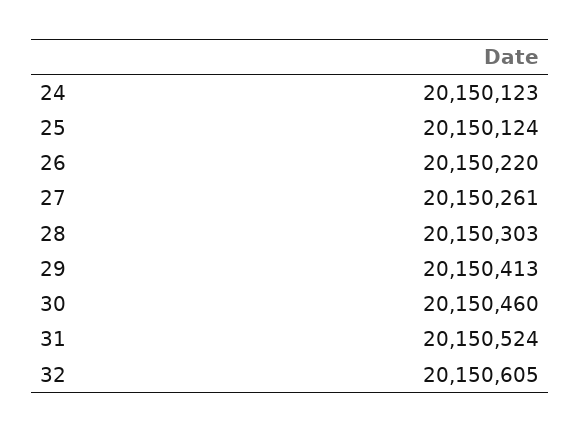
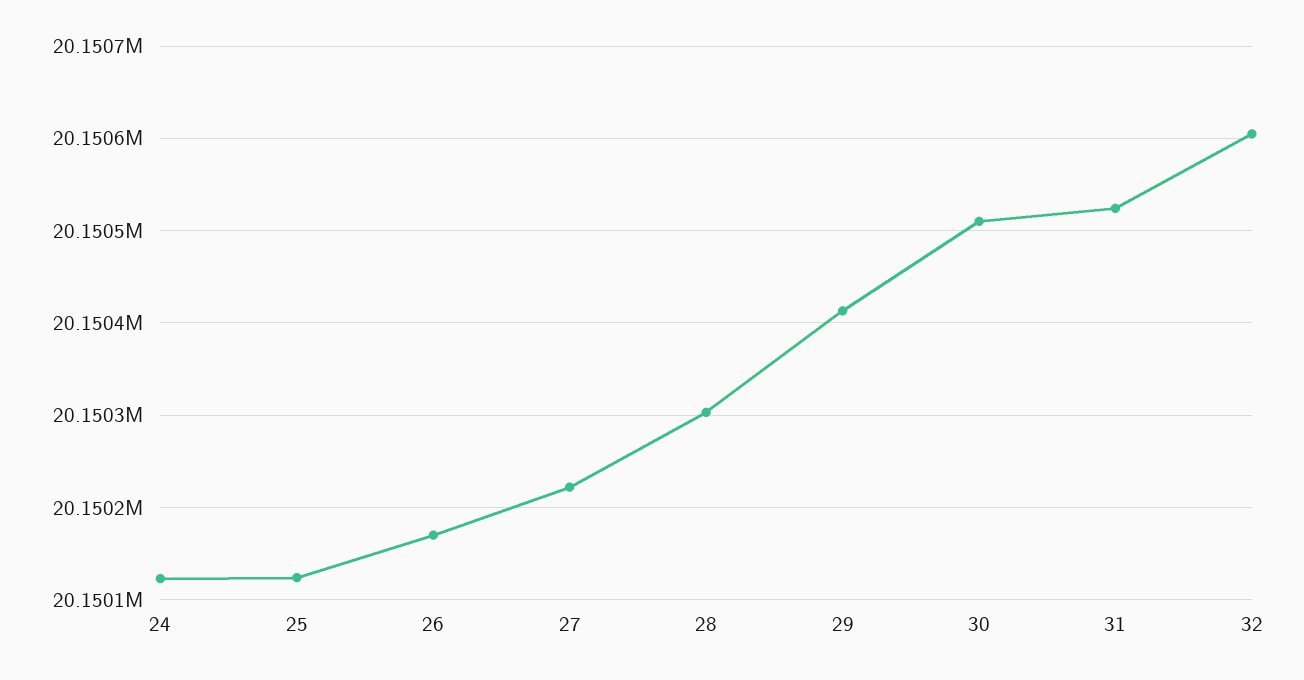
  {
    "24": 20150123,
    "25": 20150124,
-   "26": 20150220,
+   "26": 20150170,
-   "27": 20150261,
+   "27": 20150220,
    "28": 20150303,
    "29": 20150413,
-   "30": 20150460,
+   "30": 20150510,
    "31": 20150524,
    "32": 20150605
  }

